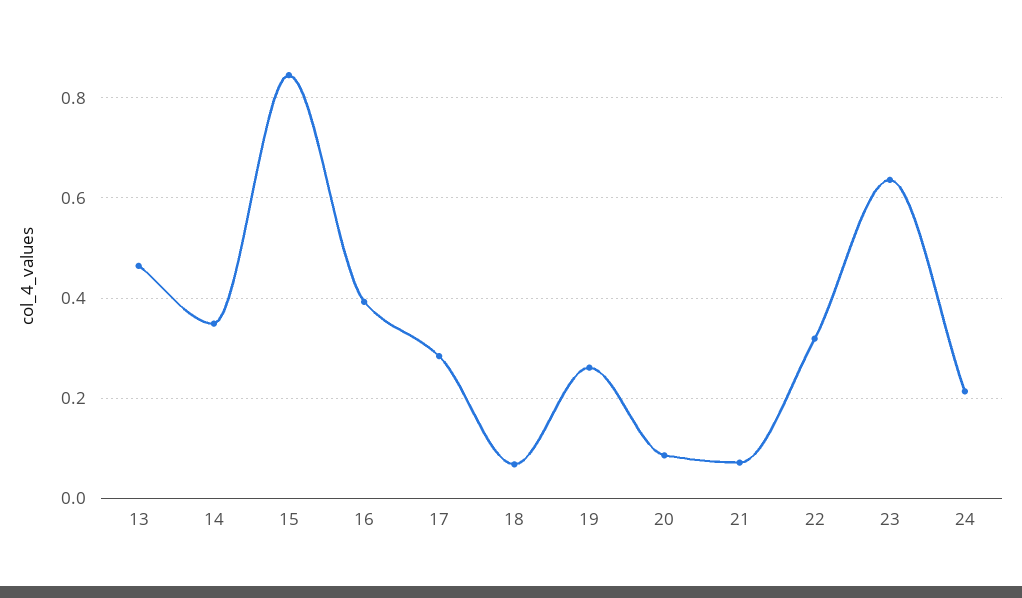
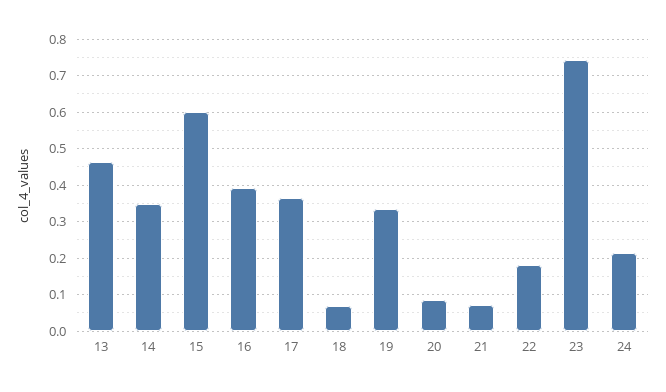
  {
    "13": 0.46,
    "14": 0.34,
-   "15": 0.84,
+   "15": 0.6,
    "16": 0.4,
-   "17": 0.28,
+   "17": 0.36,
    "18": 0.06,
-   "19": 0.26,
+   "19": 0.34,
    "20": 0.08,
    "21": 0.08,
-   "22": 0.32,
+   "22": 0.18,
-   "23": 0.64,
+   "23": 0.74,
    "24": 0.22
  }

